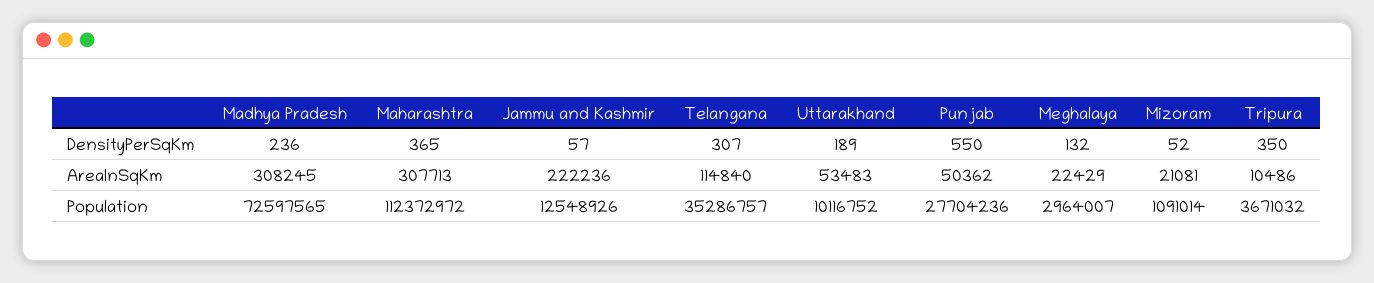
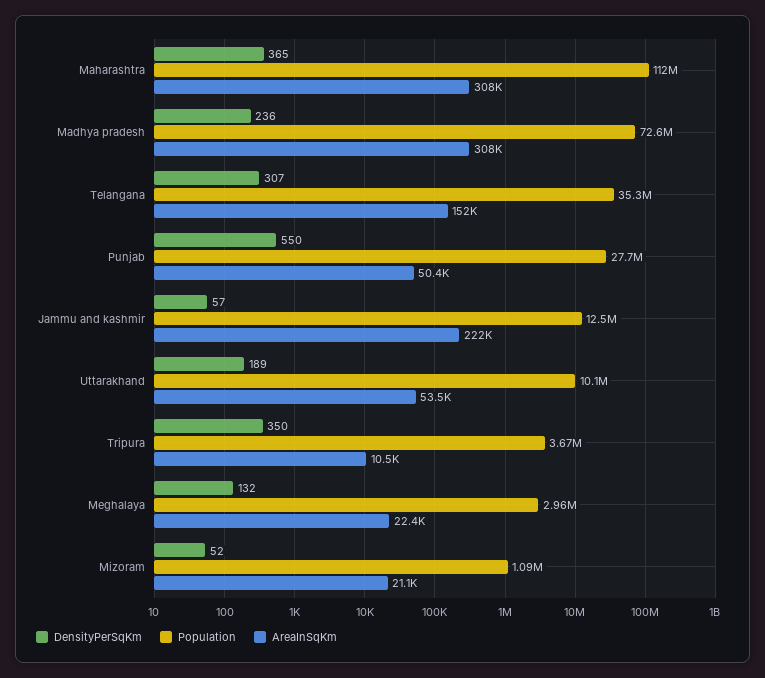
  {
    "DensityPerSqKm": {
      "Madhya Pradesh": 236,
      "Maharashtra": 365,
      "Jammu and Kashmir": 57,
      "Telangana": 307,
      "Uttarakhand": 189,
      "Punjab": 550,
      "Meghalaya": 132,
      "Mizoram": 52,
      "Tripura": 350
    },
    "AreaInSqKm": {
      "Madhya Pradesh": 308245,
      "Maharashtra": 307713,
      "Jammu and Kashmir": 222236,
-     "Telangana": 114840,
+     "Telangana": 152000,
      "Uttarakhand": 53483,
      "Punjab": 50362,
      "Meghalaya": 22429,
      "Mizoram": 21081,
      "Tripura": 10486
    },
    "Population": {
      "Madhya Pradesh": 72597565,
      "Maharashtra": 112372972,
      "Jammu and Kashmir": 12548926,
      "Telangana": 35286757,
      "Uttarakhand": 10116752,
      "Punjab": 27704236,
      "Meghalaya": 2964007,
      "Mizoram": 1091014,
      "Tripura": 3671032
    }
  }

